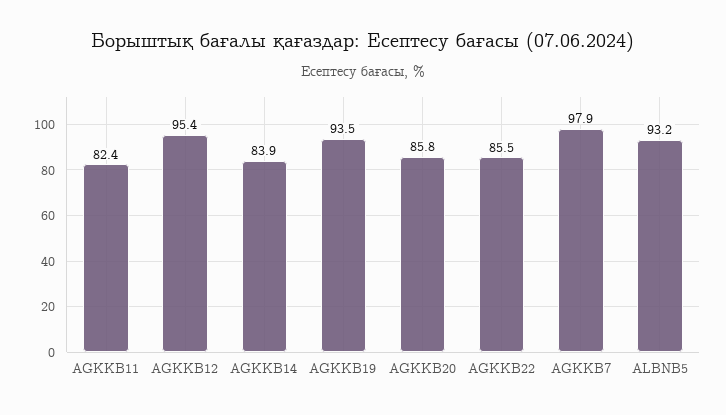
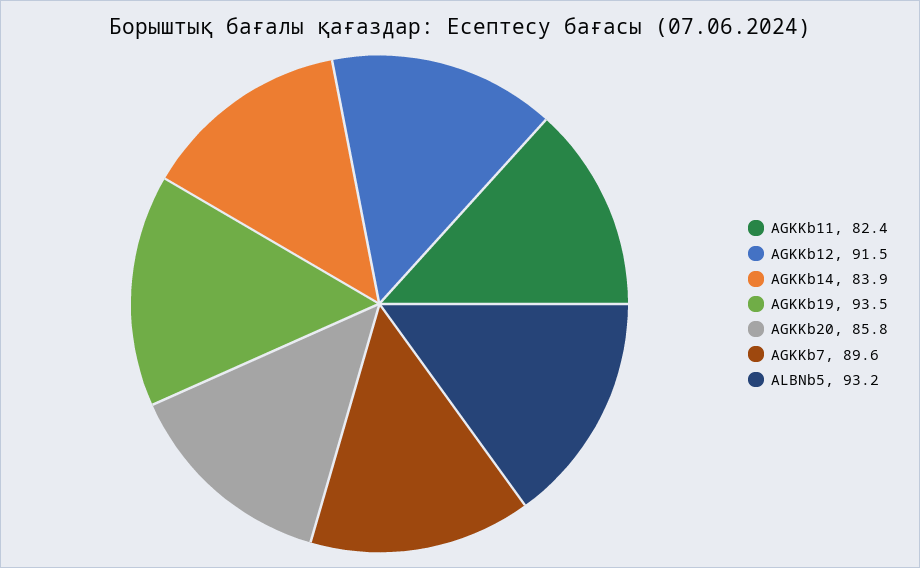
  {
    "AGKKB11": 82.4,
-   "AGKKB12": 95.4,
+   "AGKKB12": 91.5,
    "AGKKB14": 83.9,
    "AGKKB19": 93.5,
    "AGKKB20": 85.8,
-   "AGKKB22": 85.5,
-   "AGKKB7": 97.9,
+   "AGKKB7": 89.6,
    "ALBNB5": 93.2
  }

